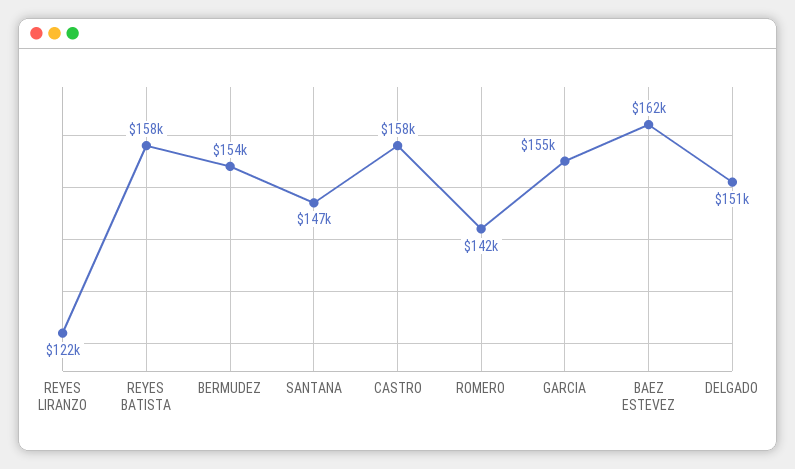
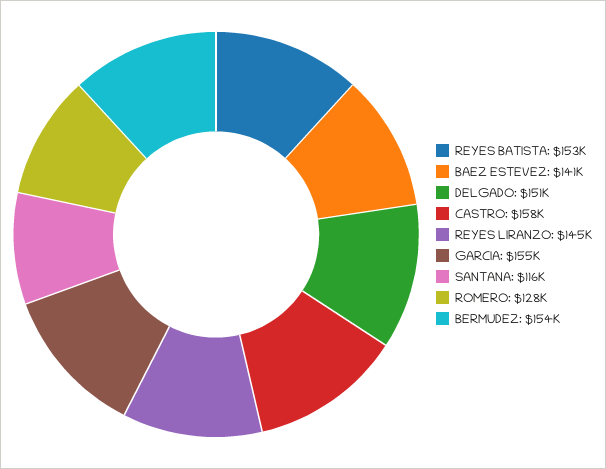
  {
-   "REYES LIRANZO": 122000,
+   "REYES LIRANZO": 145000,
-   "REYES BATISTA": 158000,
+   "REYES BATISTA": 153000,
    "BERMUDEZ": 154000,
-   "SANTANA": 147000,
+   "SANTANA": 116000,
    "CASTRO": 158000,
-   "ROMERO": 142000,
+   "ROMERO": 128000,
    "GARCIA": 155000,
-   "BAEZ ESTEVEZ": 162000,
+   "BAEZ ESTEVEZ": 141000,
    "DELGADO": 151000
  }

